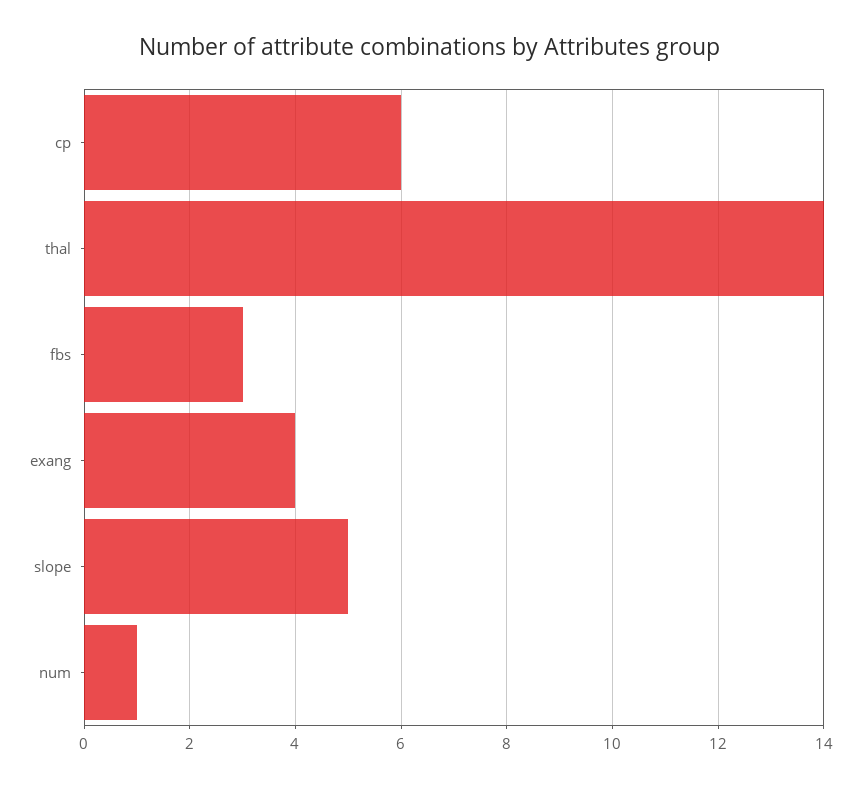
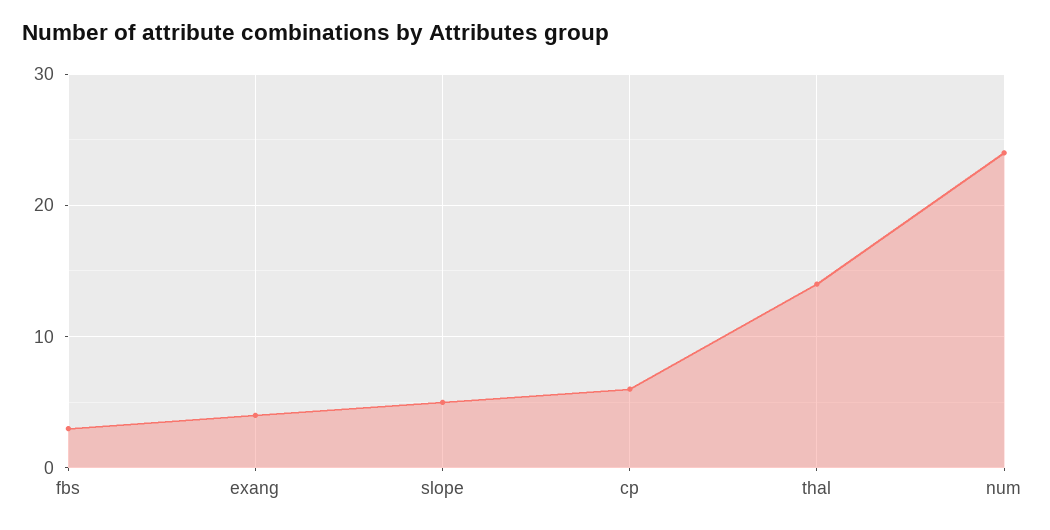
  {
    "cp": 6,
    "thal": 14,
    "fbs": 3,
    "exang": 4,
    "slope": 5,
-   "num": 1
+   "num": 24
  }

